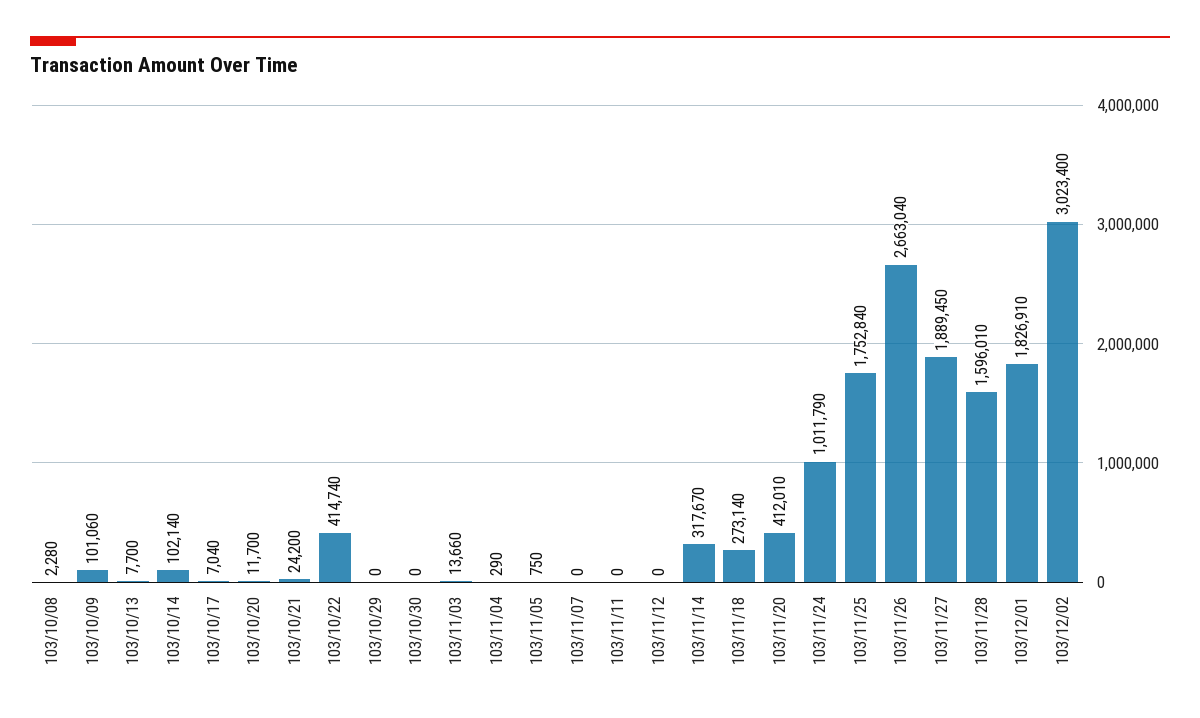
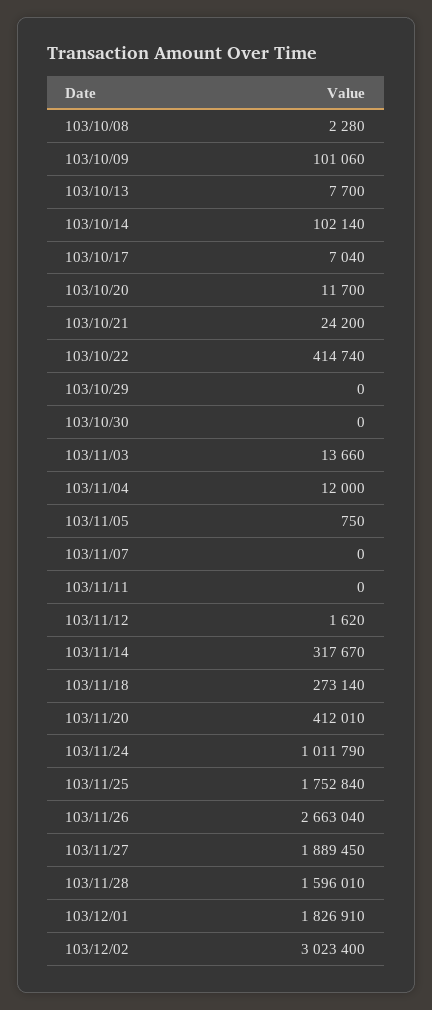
  {
    "103/10/08": 2280,
    "103/10/09": 101060,
    "103/10/13": 7700,
    "103/10/14": 102140,
    "103/10/17": 7040,
    "103/10/20": 11700,
    "103/10/21": 24200,
    "103/10/22": 414740,
    "103/10/29": 0,
    "103/10/30": 0,
    "103/11/03": 13660,
-   "103/11/04": 290,
+   "103/11/04": 12000,
    "103/11/05": 750,
    "103/11/07": 0,
    "103/11/11": 0,
-   "103/11/12": 0,
+   "103/11/12": 1620,
    "103/11/14": 317670,
    "103/11/18": 273140,
    "103/11/20": 412010,
    "103/11/24": 1011790,
    "103/11/25": 1752840,
    "103/11/26": 2663040,
    "103/11/27": 1889450,
    "103/11/28": 1596010,
    "103/12/01": 1826910,
    "103/12/02": 3023400
  }

